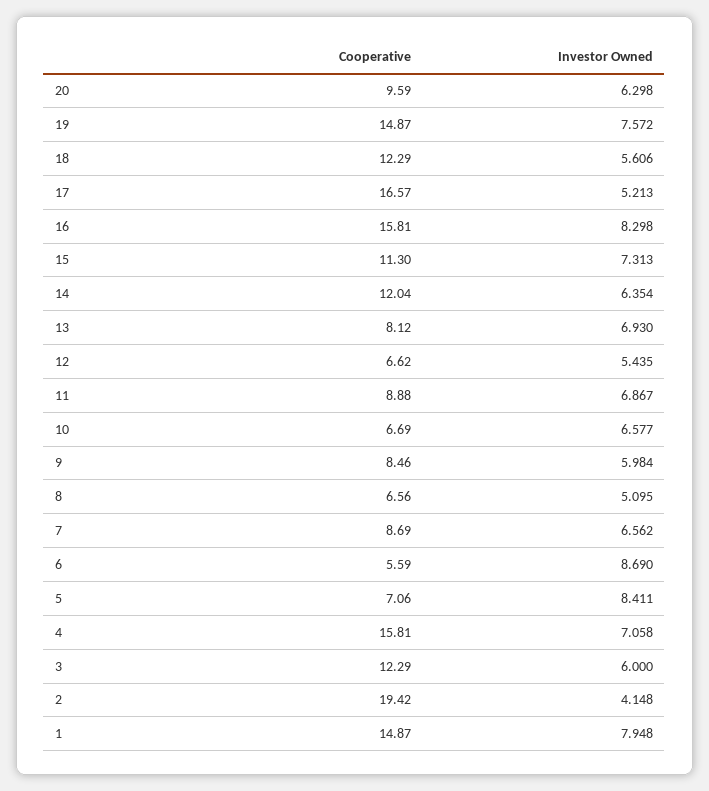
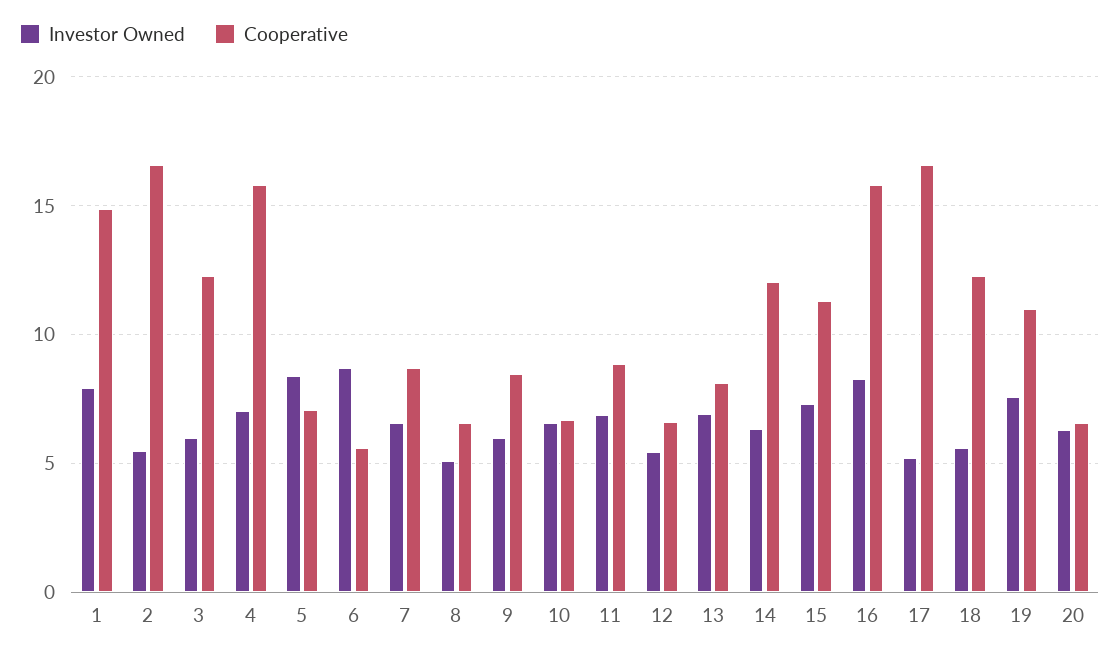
  {
    "Cooperative": {
-     "20": 9.59,
+     "20": 6.5,
-     "19": 14.87,
+     "19": 11,
      "18": 12.29,
      "17": 16.57,
      "16": 15.81,
      "15": 11.3,
      "14": 12.04,
      "13": 8.12,
      "12": 6.62,
      "11": 8.88,
      "10": 6.69,
      "9": 8.46,
      "8": 6.56,
      "7": 8.69,
      "6": 5.59,
      "5": 7.06,
      "4": 15.81,
      "3": 12.29,
-     "2": 19.42,
+     "2": 16.5,
      "1": 14.87
    },
    "Investor Owned": {
      "20": 6.298,
      "19": 7.572,
      "18": 5.606,
      "17": 5.213,
      "16": 8.298,
      "15": 7.313,
      "14": 6.354,
      "13": 6.93,
      "12": 5.435,
      "11": 6.867,
      "10": 6.577,
      "9": 5.984,
      "8": 5.095,
      "7": 6.562,
      "6": 8.69,
      "5": 8.411,
      "4": 7.058,
      "3": 6,
-     "2": 4.148,
+     "2": 5.5,
      "1": 7.948
    }
  }

